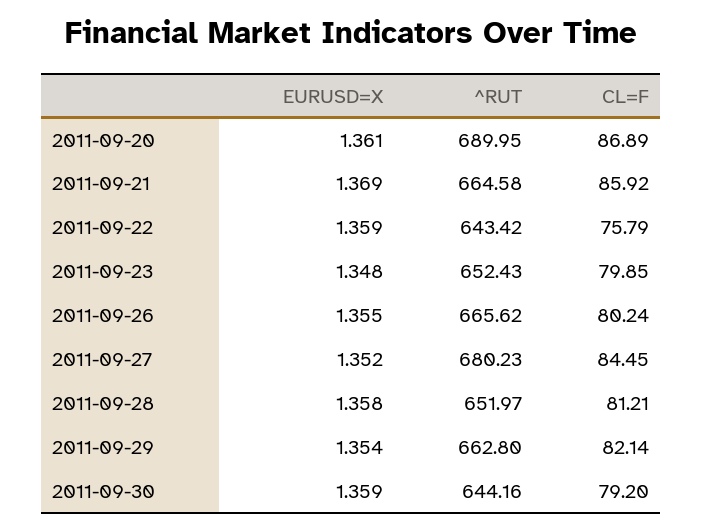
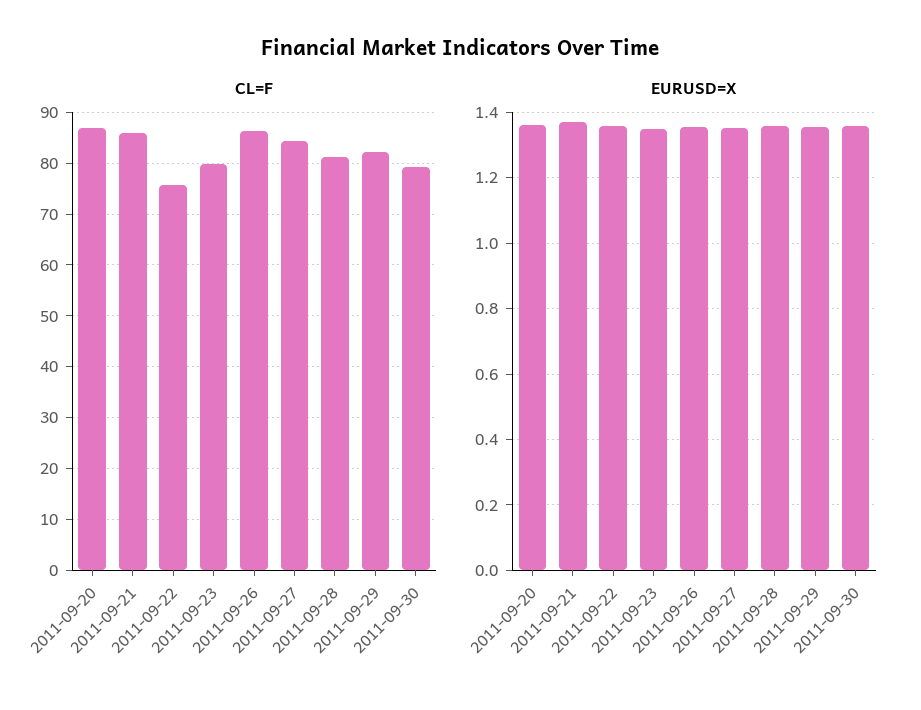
  {
    "EURUSD=X": {
      "2011-09-20": 1.361,
      "2011-09-21": 1.369,
      "2011-09-22": 1.359,
      "2011-09-23": 1.348,
      "2011-09-26": 1.355,
      "2011-09-27": 1.352,
      "2011-09-28": 1.358,
      "2011-09-29": 1.354,
      "2011-09-30": 1.359
    },
-   "^RUT": {
-     "2011-09-20": 689.95,
-     "2011-09-21": 664.58,
-     "2011-09-22": 643.42,
-     "2011-09-23": 652.43,
-     "2011-09-26": 665.62,
-     "2011-09-27": 680.23,
-     "2011-09-28": 651.97,
-     "2011-09-29": 662.8,
-     "2011-09-30": 644.16
-   },
    "CL=F": {
      "2011-09-20": 86.89,
      "2011-09-21": 85.92,
      "2011-09-22": 75.79,
      "2011-09-23": 79.85,
-     "2011-09-26": 80.24,
+     "2011-09-26": 86,
      "2011-09-27": 84.45,
      "2011-09-28": 81.21,
      "2011-09-29": 82.14,
      "2011-09-30": 79.2
    }
  }

